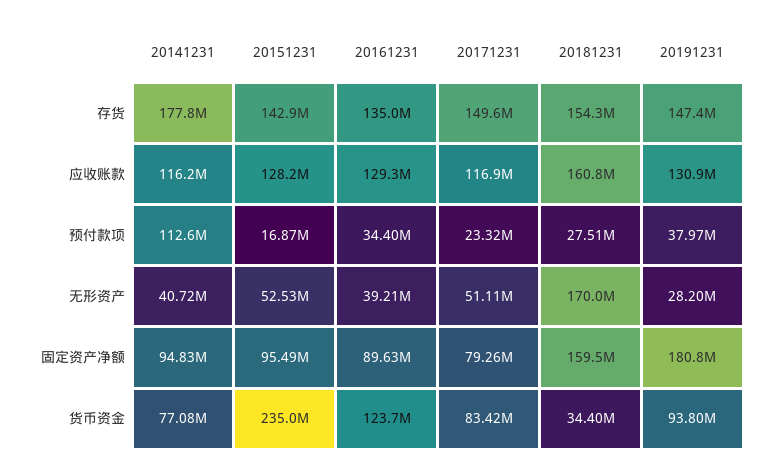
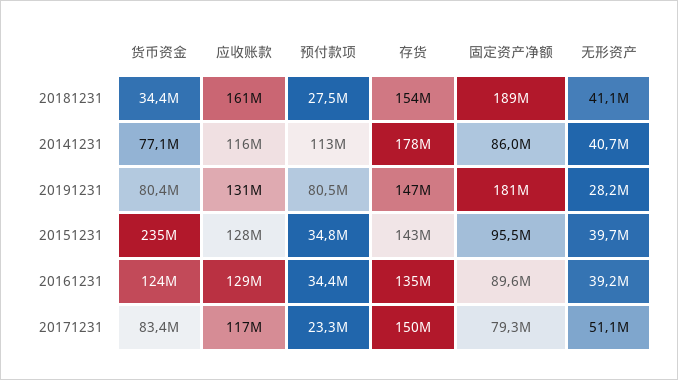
  {
    "20141231": {
      "存货": 177800000,
      "应收账款": 116200000,
      "预付款项": 112600000,
      "无形资产": 40720000,
-     "固定资产净额": 94830000,
+     "固定资产净额": 86000000,
      "货币资金": 77080000
    },
    "20151231": {
      "存货": 142900000,
      "应收账款": 128200000,
-     "预付款项": 16870000,
+     "预付款项": 34800000,
-     "无形资产": 52530000,
+     "无形资产": 39700000,
      "固定资产净额": 95490000,
      "货币资金": 235000000
    },
    "20161231": {
      "存货": 135000000,
      "应收账款": 129300000,
      "预付款项": 34400000,
      "无形资产": 39210000,
      "固定资产净额": 89630000,
      "货币资金": 123700000
    },
    "20171231": {
      "存货": 149600000,
      "应收账款": 116900000,
      "预付款项": 23320000,
      "无形资产": 51110000,
      "固定资产净额": 79260000,
      "货币资金": 83420000
    },
    "20181231": {
      "存货": 154300000,
      "应收账款": 160800000,
      "预付款项": 27510000,
-     "无形资产": 170000000,
+     "无形资产": 41100000,
-     "固定资产净额": 159500000,
+     "固定资产净额": 189000000,
      "货币资金": 34400000
    },
    "20191231": {
      "存货": 147400000,
      "应收账款": 130900000,
-     "预付款项": 37970000,
+     "预付款项": 80500000,
      "无形资产": 28200000,
      "固定资产净额": 180800000,
-     "货币资金": 93800000
+     "货币资金": 80400000
    }
  }

